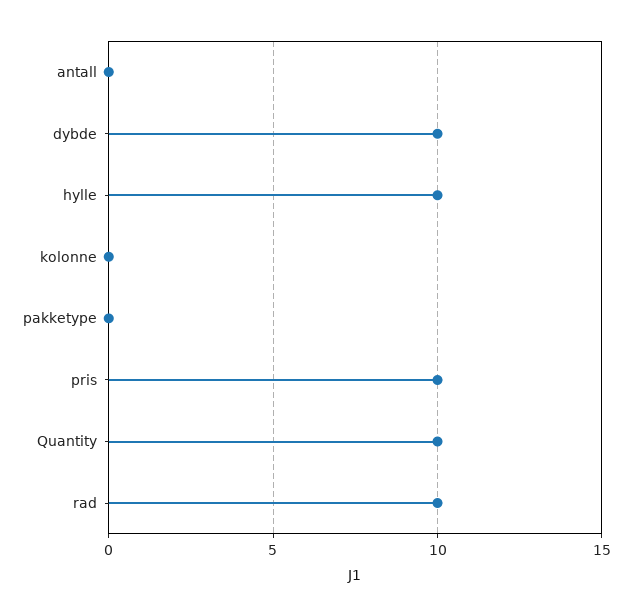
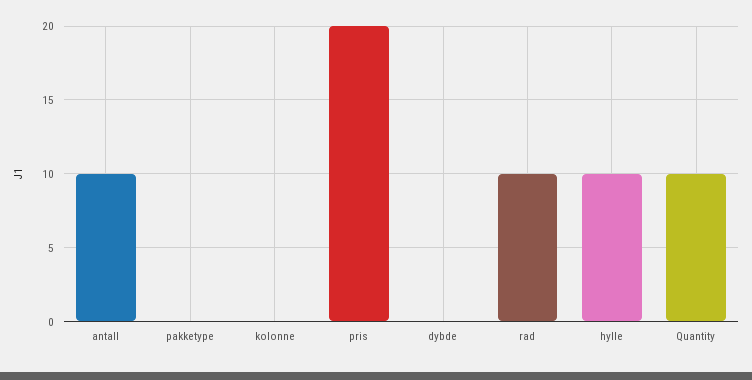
  {
-   "antall": 0,
+   "antall": 10,
-   "dybde": 10,
+   "dybde": 0,
    "hylle": 10,
    "kolonne": 0,
    "pakketype": 0,
-   "pris": 10,
+   "pris": 20,
    "Quantity": 10,
    "rad": 10
  }

